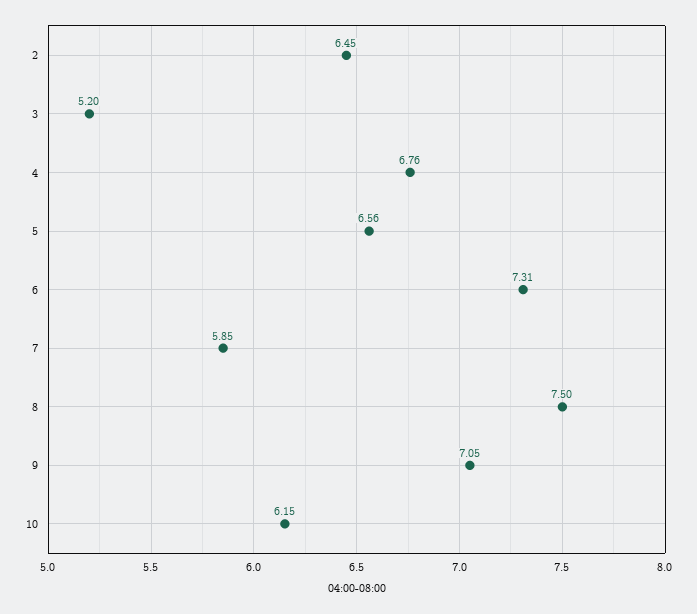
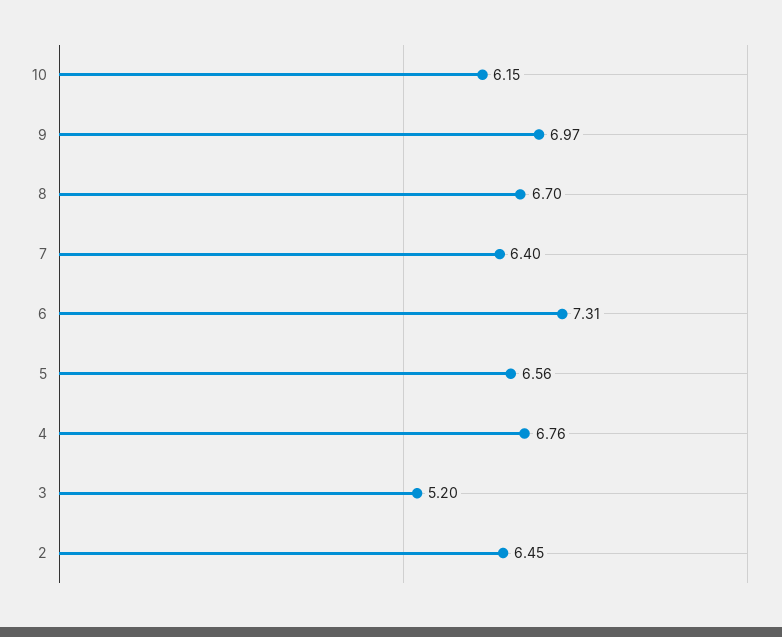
  {
    "2": 6.45,
    "3": 5.2,
    "4": 6.76,
    "5": 6.56,
    "6": 7.31,
-   "7": 5.85,
+   "7": 6.4,
-   "8": 7.5,
+   "8": 6.7,
-   "9": 7.05,
+   "9": 6.97,
    "10": 6.15
  }

